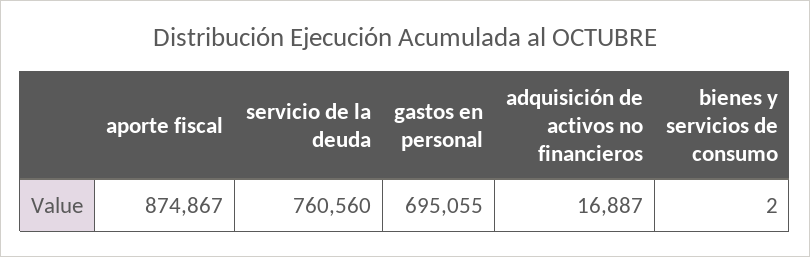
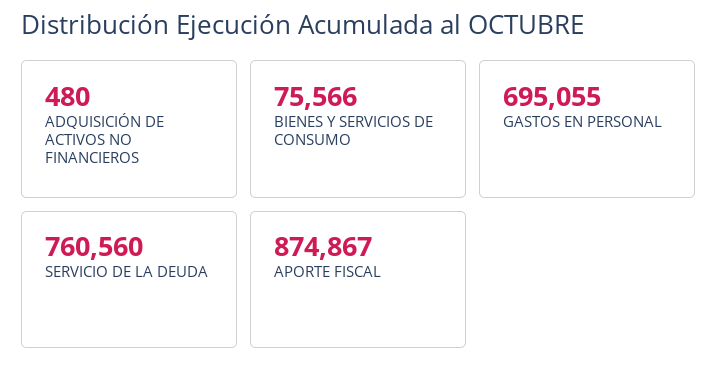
  {
    "aporte fiscal": 874867,
    "servicio de la deuda": 760560,
    "gastos en personal": 695055,
-   "adquisición de activos no financieros": 16887,
+   "adquisición de activos no financieros": 480,
-   "bienes y servicios de consumo": 2
+   "bienes y servicios de consumo": 75566
  }

